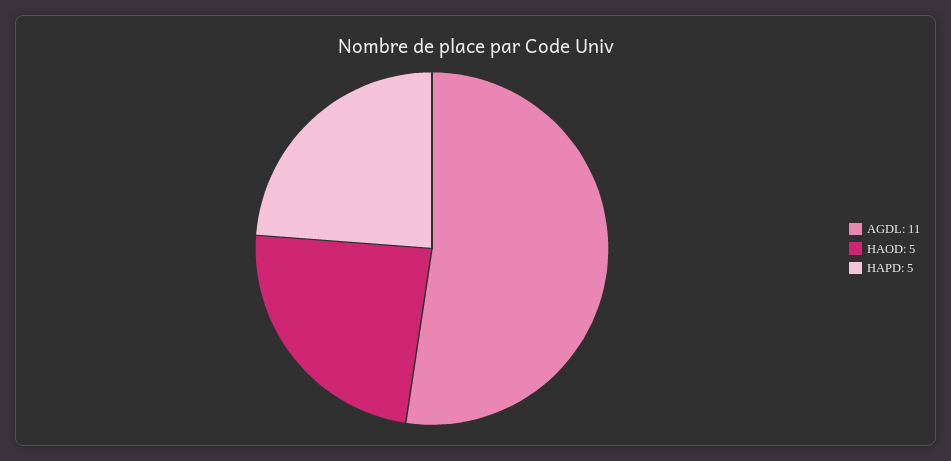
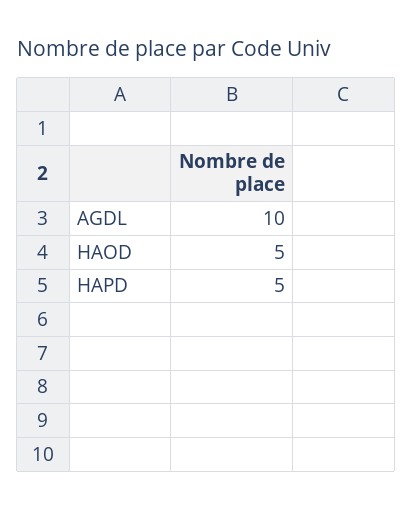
  {
-   "AGDL": 11,
+   "AGDL": 10,
    "HAOD": 5,
    "HAPD": 5
  }

